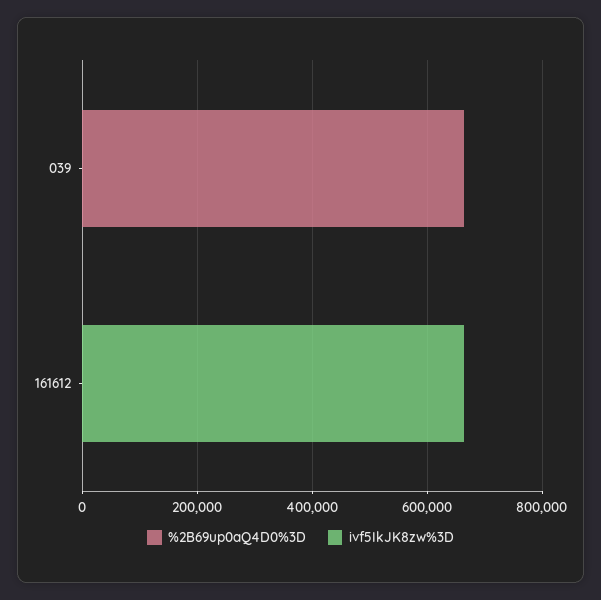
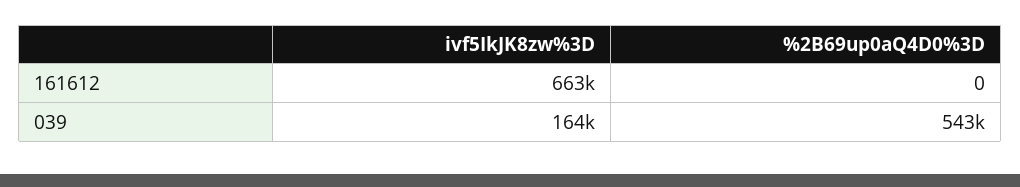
  {
    "%2B69up0aQ4D0%3D": {
-     "039": 650000,
+     "039": 543000,
      "161612": 0
    },
    "ivf5IkJK8zw%3D": {
-     "039": 0,
+     "039": 164000,
      "161612": 663000
    }
  }

